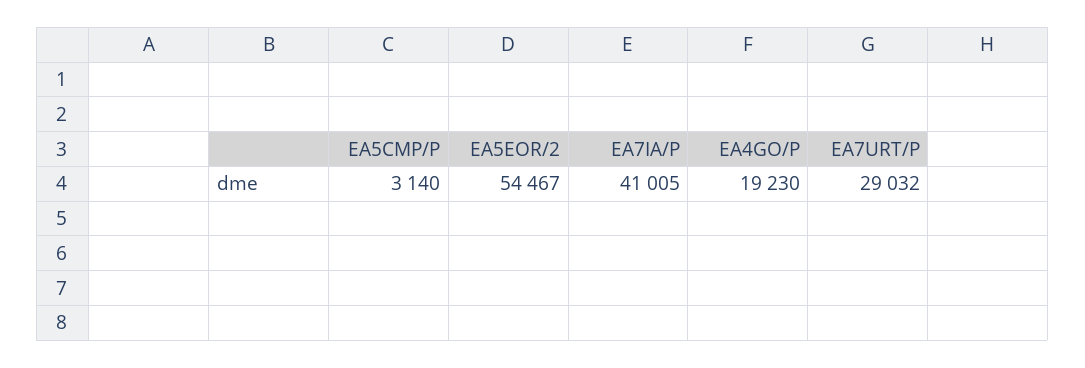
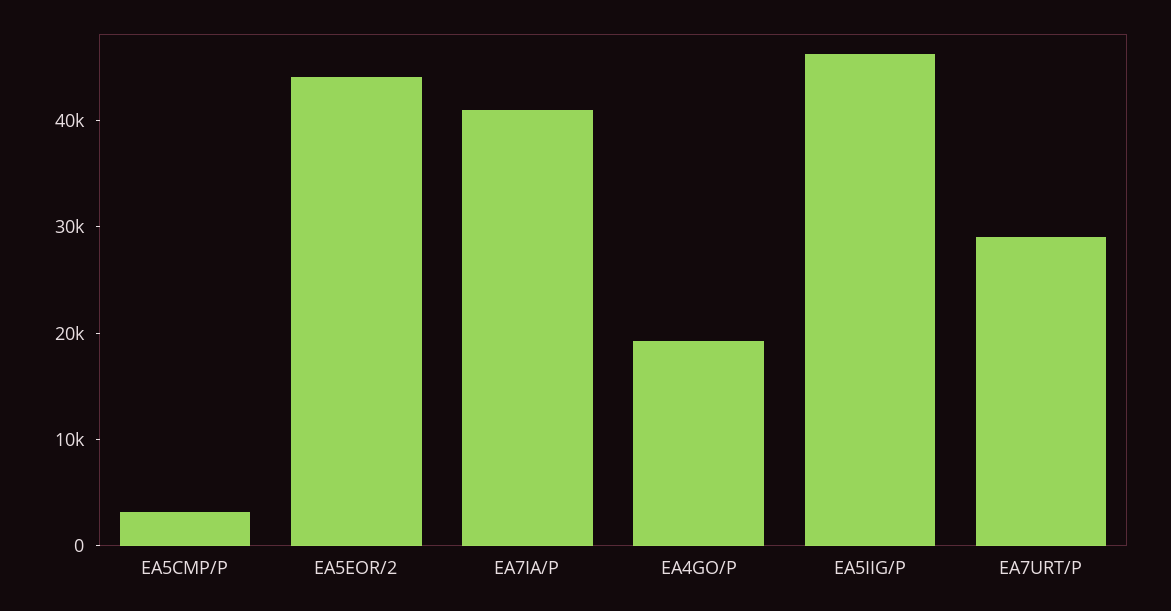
  {
    "EA5CMP/P": 3140,
-   "EA5EOR/2": 54467,
+   "EA5EOR/2": 44000,
    "EA7IA/P": 41005,
    "EA4GO/P": 19230,
-   "EA7URT/P": 29032
+   "EA7URT/P": 29032,
+   "EA5IIG/P": 46000
  }

